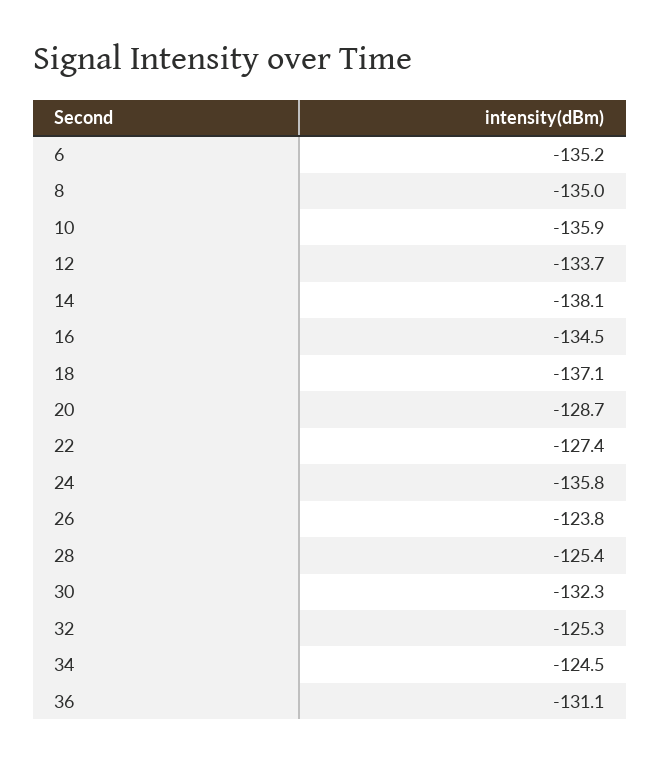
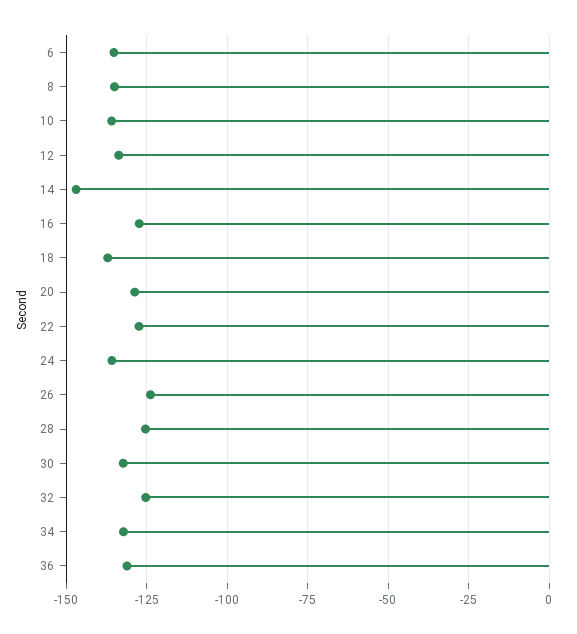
  {
    "6": -135.2,
    "8": -135,
    "10": -135.9,
    "12": -133.7,
-   "14": -138.1,
+   "14": -147.5,
-   "16": -134.5,
+   "16": -127.5,
    "18": -137.1,
    "20": -128.7,
    "22": -127.4,
    "24": -135.8,
    "26": -123.8,
    "28": -125.4,
    "30": -132.3,
    "32": -125.3,
-   "34": -124.5,
+   "34": -132.5,
    "36": -131.1
  }

